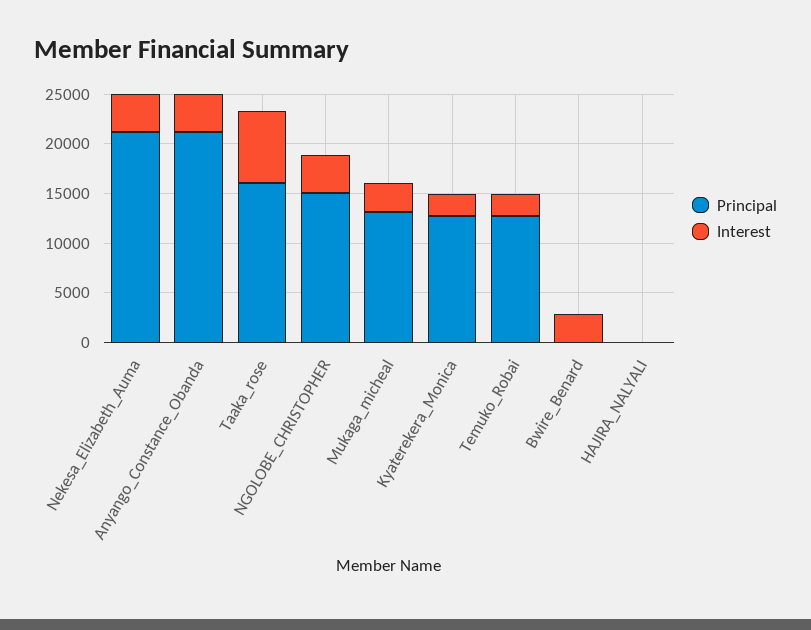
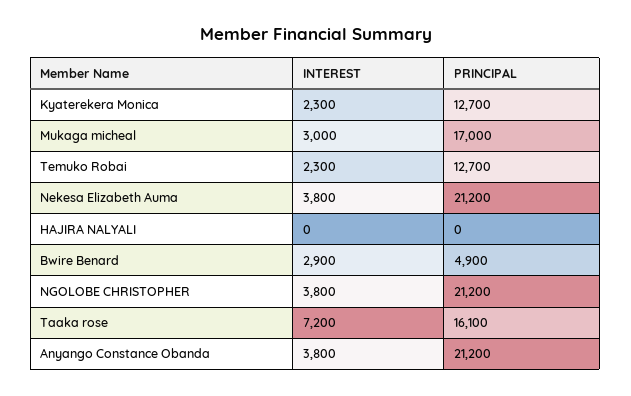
  {
    "Principal": {
      "Nekesa_Elizabeth_Auma": 21200,
      "Anyango_Constance_Obanda": 21200,
      "Taaka_rose": 16100,
-     "NGOLOBE_CHRISTOPHER": 15000,
+     "NGOLOBE_CHRISTOPHER": 21200,
-     "Mukaga_micheal": 13000,
+     "Mukaga_micheal": 17000,
      "Kyaterekera_Monica": 12700,
      "Temuko_Robai": 12700,
-     "Bwire_Benard": 0,
+     "Bwire_Benard": 4900,
      "HAJIRA_NALYALI": 0
    },
    "Interest": {
      "Nekesa_Elizabeth_Auma": 3800,
      "Anyango_Constance_Obanda": 3800,
      "Taaka_rose": 7200,
      "NGOLOBE_CHRISTOPHER": 3800,
      "Mukaga_micheal": 3000,
      "Kyaterekera_Monica": 2300,
      "Temuko_Robai": 2300,
      "Bwire_Benard": 2900,
      "HAJIRA_NALYALI": 0
    }
  }

